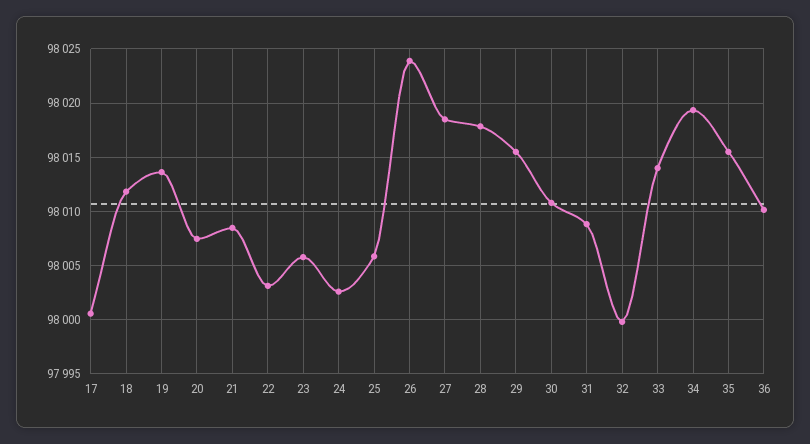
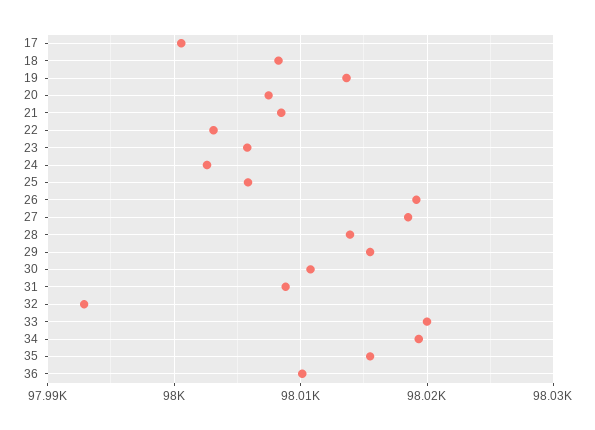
  {
    "17": 98001,
-   "18": 98012,
+   "18": 98008,
    "19": 98014,
    "20": 98007,
    "21": 98008,
    "22": 98003,
    "23": 98006,
    "24": 98003,
    "25": 98006,
-   "26": 98024,
+   "26": 98019,
    "27": 98019,
-   "28": 98018,
+   "28": 98014,
    "29": 98016,
    "30": 98011,
    "31": 98009,
-   "32": 98000,
+   "32": 97993,
-   "33": 98014,
+   "33": 98020,
    "34": 98019,
    "35": 98016,
    "36": 98010
  }

